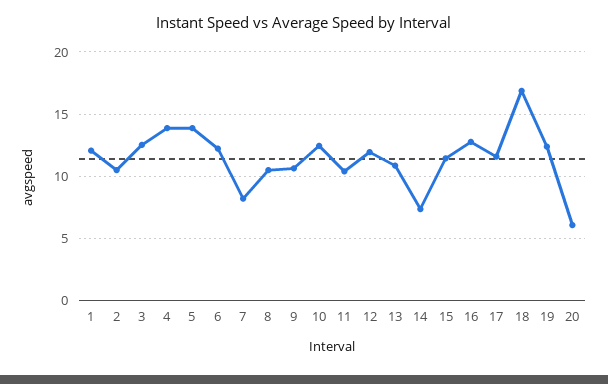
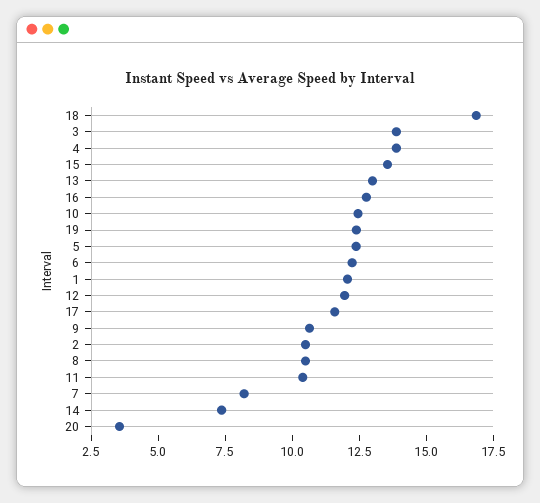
  {
    "1": 12,
    "2": 10.5,
-   "3": 12.5,
+   "3": 14,
    "4": 14,
-   "5": 14,
+   "5": 12.5,
    "6": 12,
    "7": 8,
    "8": 10.5,
    "9": 10.5,
    "10": 12.5,
    "11": 10.5,
    "12": 12,
-   "13": 11,
+   "13": 13,
    "14": 7.5,
-   "15": 11.5,
+   "15": 13.5,
    "16": 13,
    "17": 11.5,
    "18": 17,
    "19": 12.5,
-   "20": 6
+   "20": 3.5
  }

